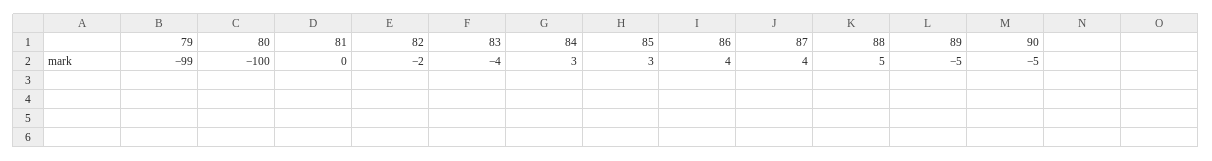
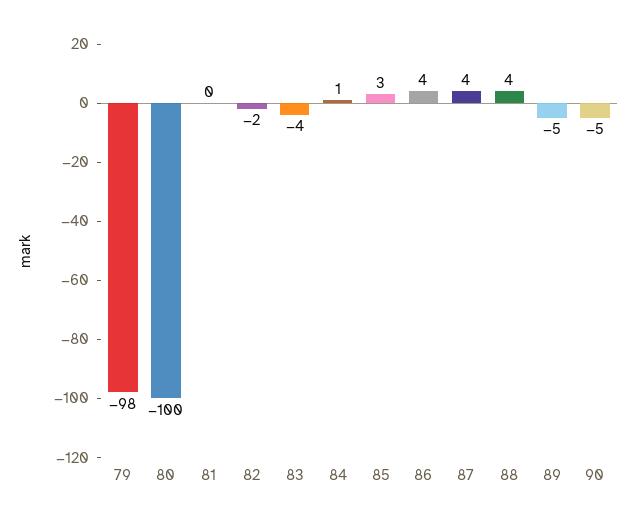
  {
-   "79": -99,
+   "79": -98,
    "80": -100,
    "81": 0,
    "82": -2,
    "83": -4,
-   "84": 3,
+   "84": 1,
    "85": 3,
    "86": 4,
    "87": 4,
-   "88": 5,
+   "88": 4,
    "89": -5,
    "90": -5
  }

